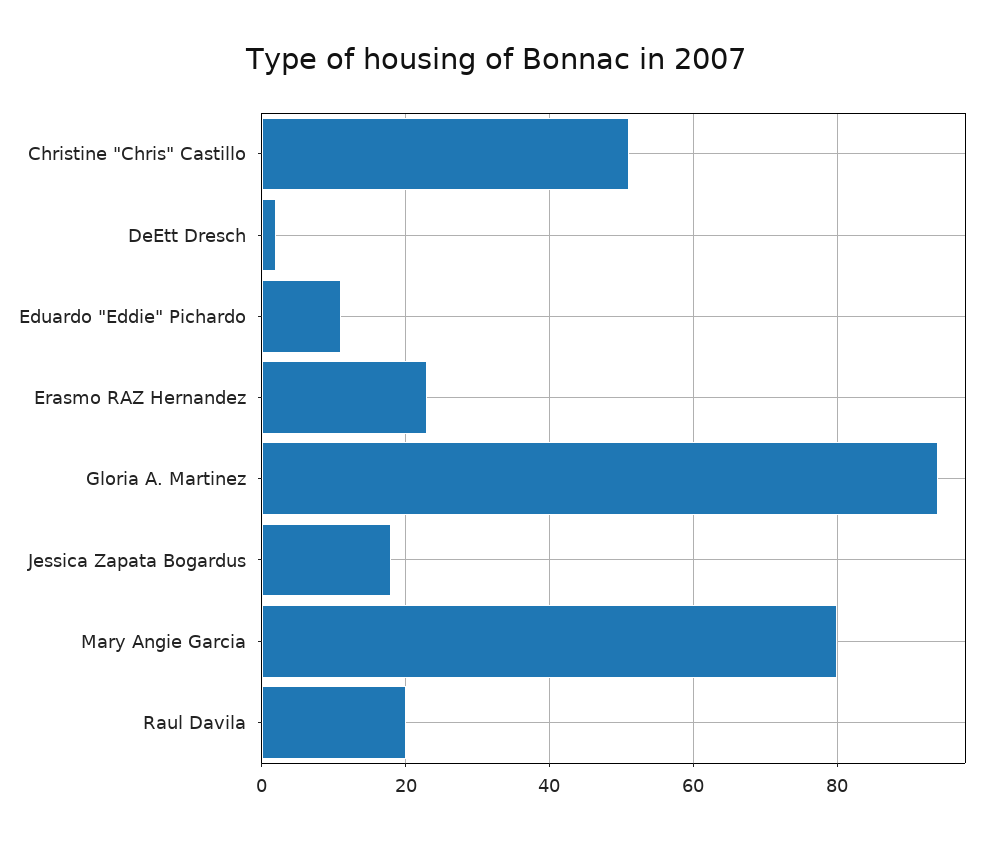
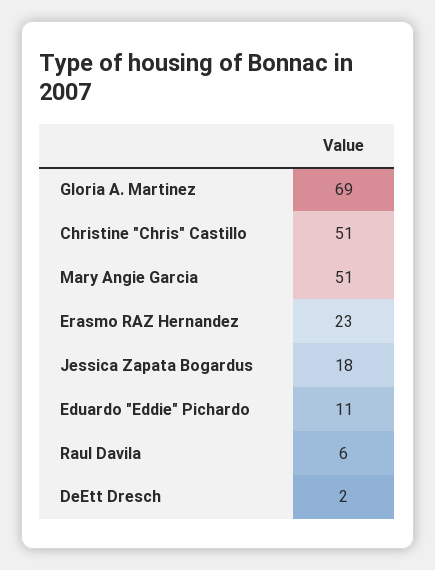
  {
    "Christine \"Chris\" Castillo": 51,
    "DeEtt Dresch": 2,
    "Eduardo \"Eddie\" Pichardo": 11,
    "Erasmo RAZ Hernandez": 23,
-   "Gloria A. Martinez": 95,
+   "Gloria A. Martinez": 69,
    "Jessica Zapata Bogardus": 18,
-   "Mary Angie Garcia": 80,
+   "Mary Angie Garcia": 51,
-   "Raul Davila": 20
+   "Raul Davila": 6
  }

